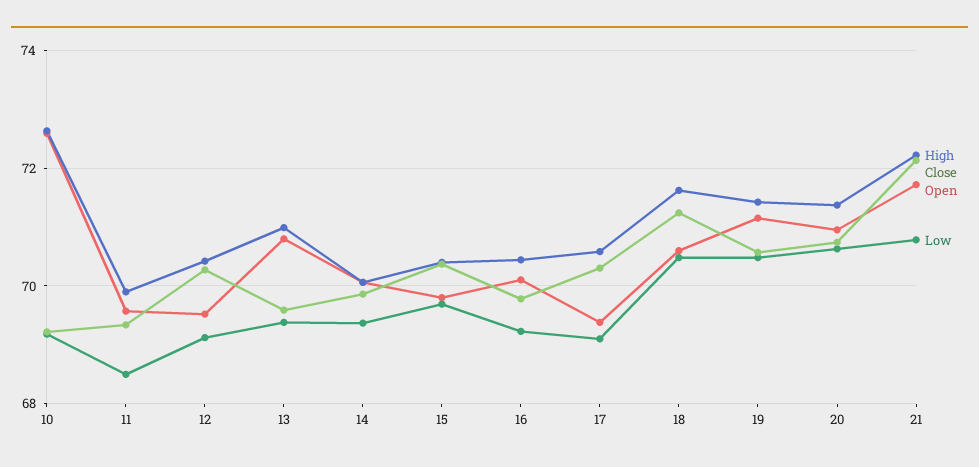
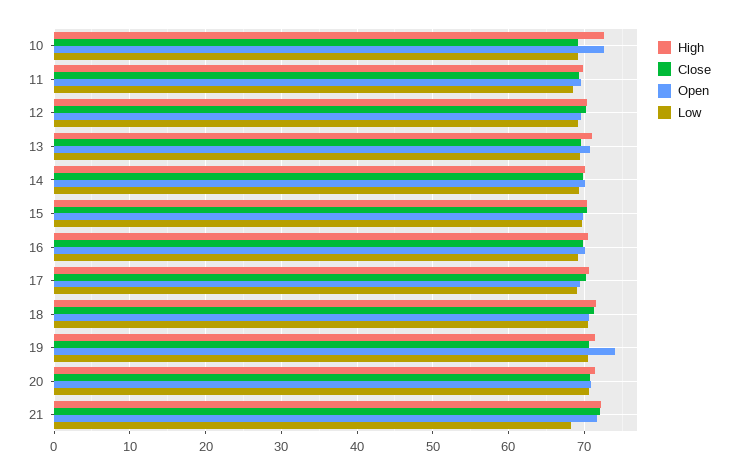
  {
    "High": {
      "10": 72.6,
      "11": 70,
      "12": 70.4,
      "13": 71,
      "14": 70,
      "15": 70.4,
      "16": 70.4,
      "17": 70.6,
      "18": 71.6,
      "19": 71.4,
      "20": 71.4,
      "21": 72.2
    },
    "Close": {
      "10": 69.2,
      "11": 69.4,
      "12": 70.2,
      "13": 69.6,
      "14": 69.8,
      "15": 70.4,
      "16": 69.8,
      "17": 70.4,
      "18": 71.2,
      "19": 70.6,
      "20": 70.8,
      "21": 72.2
    },
    "Open": {
      "10": 72.6,
      "11": 69.6,
      "12": 69.6,
      "13": 70.8,
      "14": 70,
      "15": 69.8,
      "16": 70.2,
      "17": 69.4,
      "18": 70.6,
-     "19": 71.2,
+     "19": 74,
      "20": 71,
      "21": 71.8
    },
    "Low": {
      "10": 69.2,
      "11": 68.6,
      "12": 69.2,
      "13": 69.4,
      "14": 69.4,
      "15": 69.6,
      "16": 69.2,
      "17": 69.2,
      "18": 70.4,
      "19": 70.4,
      "20": 70.6,
-     "21": 70.8
+     "21": 68
    }
  }

